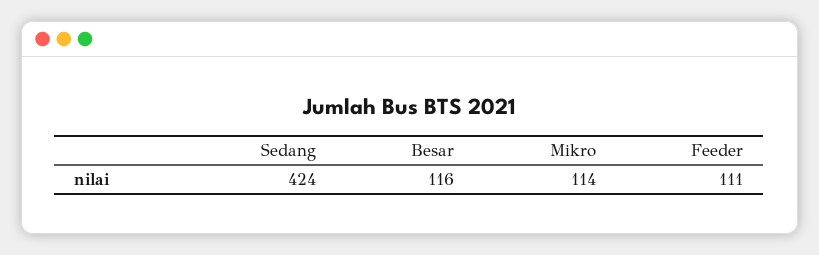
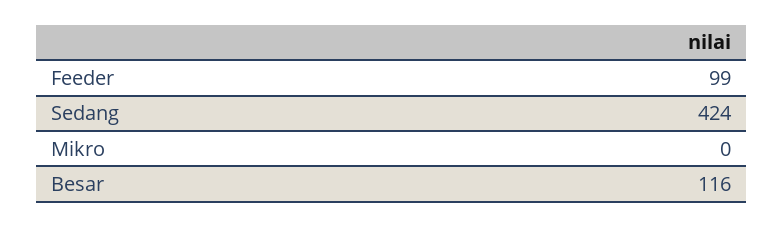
  {
    "Sedang": 424,
    "Besar": 116,
-   "Mikro": 114,
+   "Mikro": 0,
-   "Feeder": 111
+   "Feeder": 99
  }

